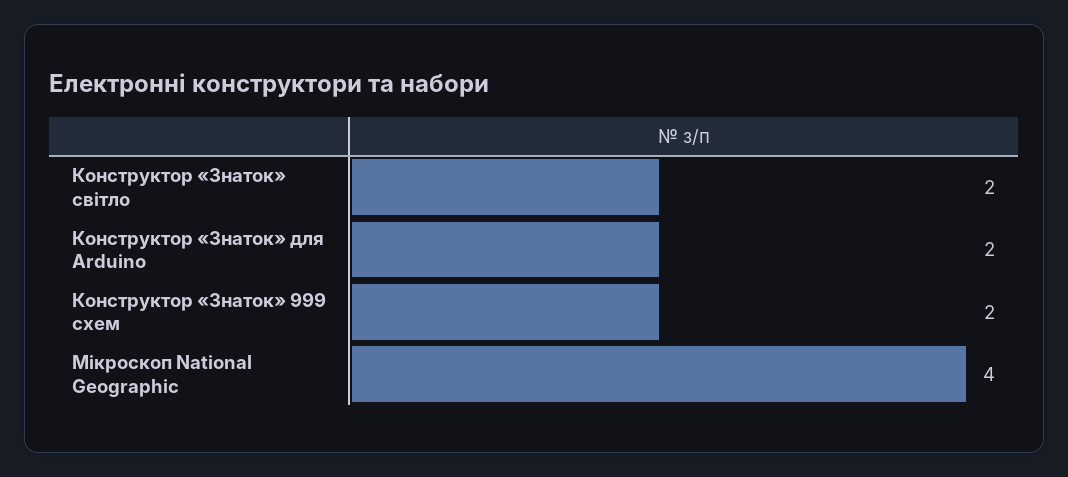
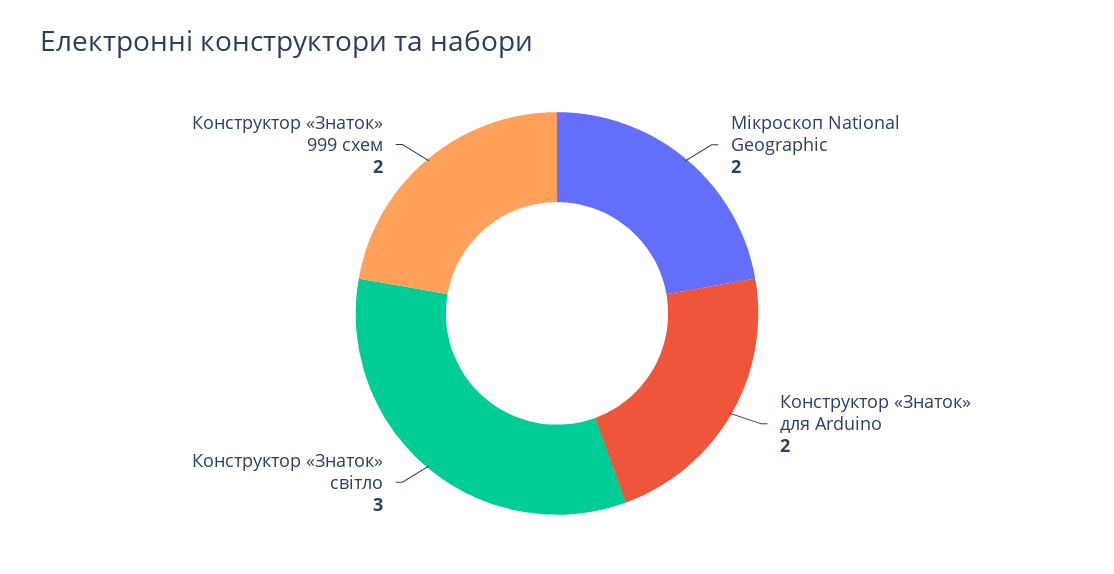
  {
-   "Конструктор «Знаток» світло": 2,
+   "Конструктор «Знаток» світло": 3,
    "Конструктор «Знаток» для Arduino": 2,
    "Конструктор «Знаток» 999 схем": 2,
-   "Мікроскоп National Geographic": 4
+   "Мікроскоп National Geographic": 2
  }

